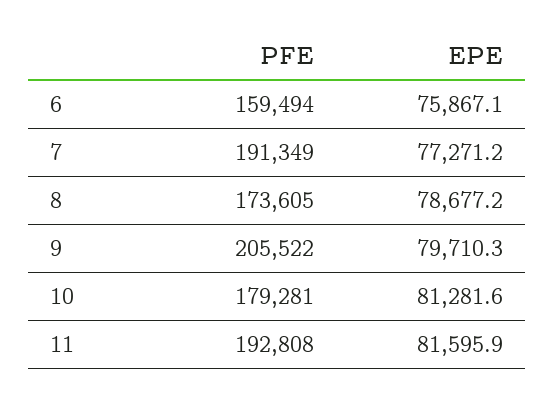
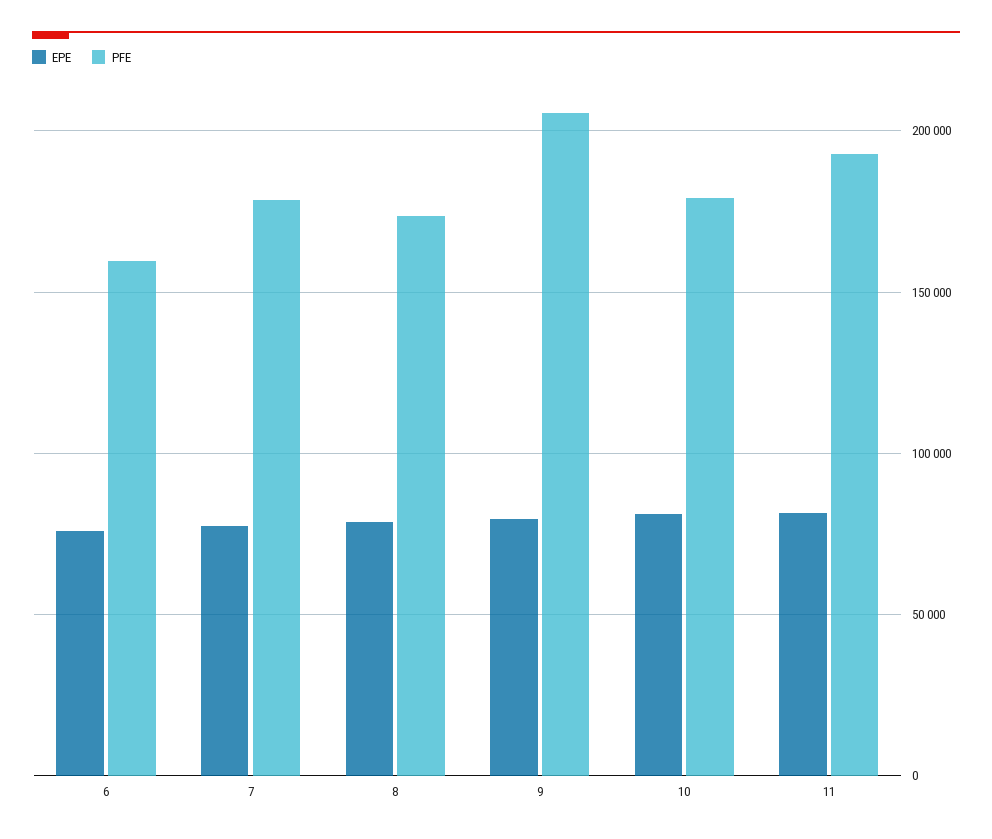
  {
    "PFE": {
      "6": 159494,
-     "7": 191349,
+     "7": 180000,
      "8": 173605,
      "9": 205522,
      "10": 179281,
      "11": 192808
    },
    "EPE": {
      "6": 75867.1,
      "7": 77271.2,
      "8": 78677.2,
      "9": 79710.3,
      "10": 81281.6,
      "11": 81595.9
    }
  }

